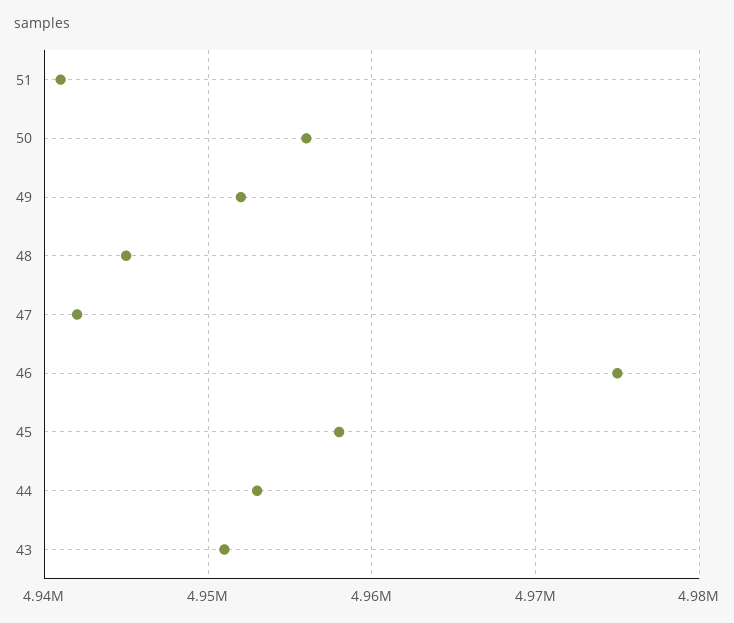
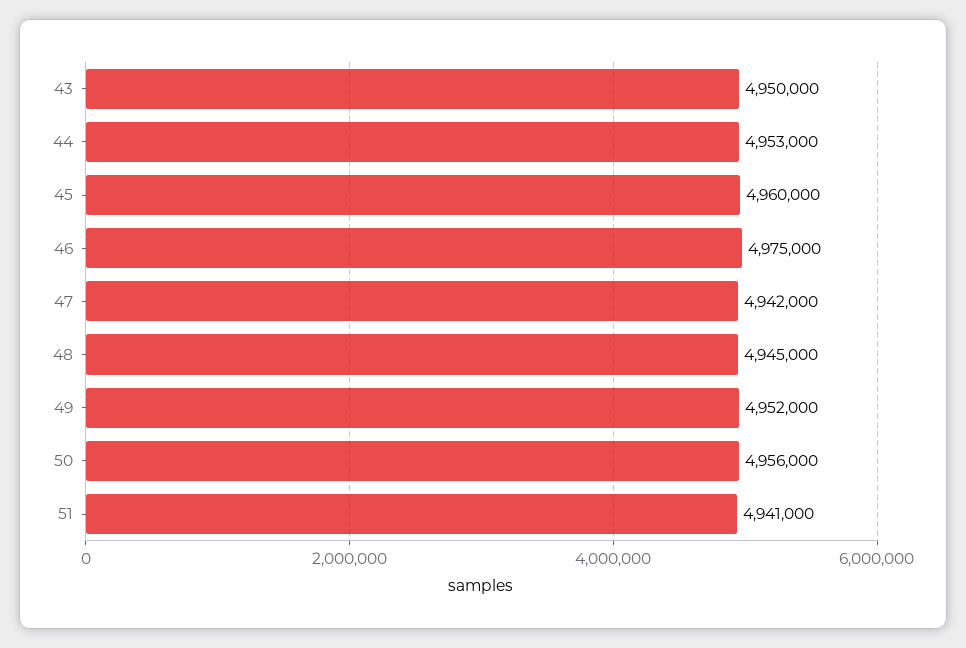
  {
    "51": 4941000,
    "50": 4956000,
    "49": 4952000,
    "48": 4945000,
    "47": 4942000,
    "46": 4975000,
-   "45": 4958000,
+   "45": 4960000,
    "44": 4953000,
-   "43": 4951000
+   "43": 4950000
  }

